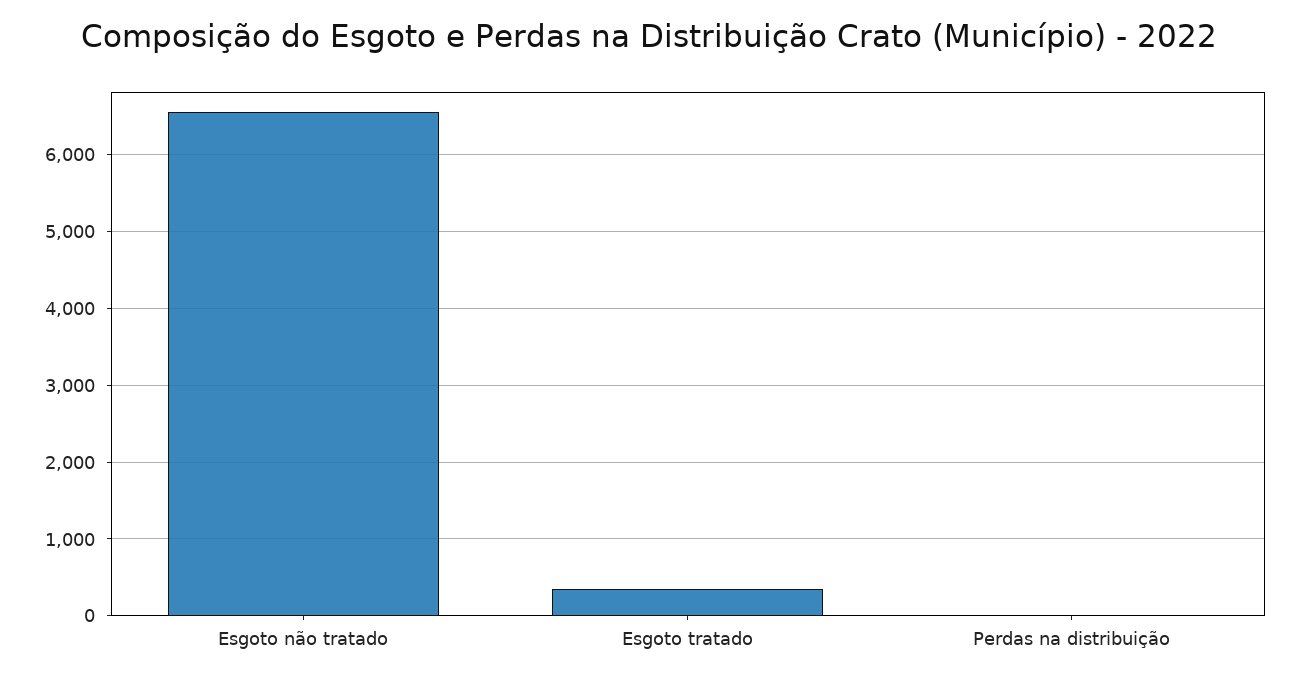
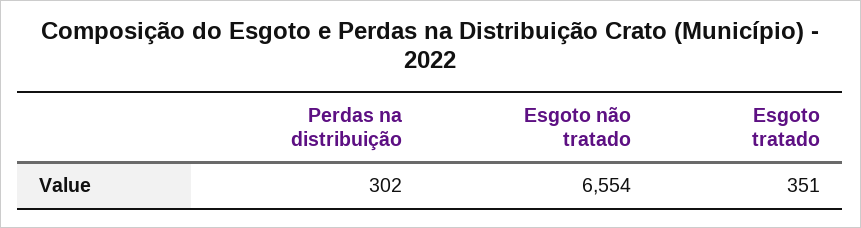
  {
    "Esgoto não tratado": 6554,
    "Esgoto tratado": 351,
-   "Perdas na distribuição": 0
+   "Perdas na distribuição": 302
  }

